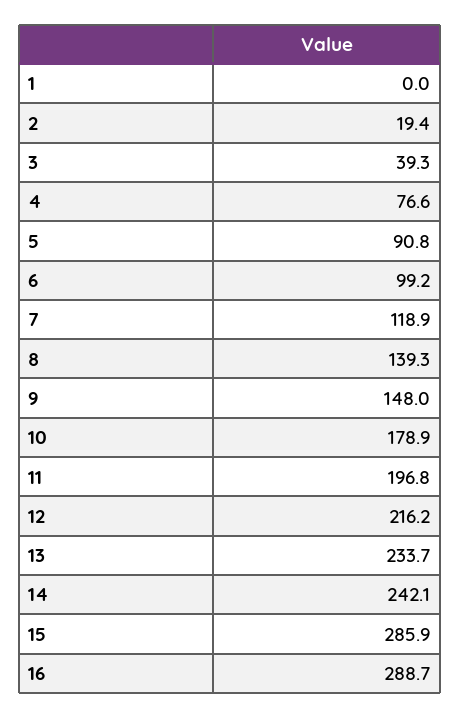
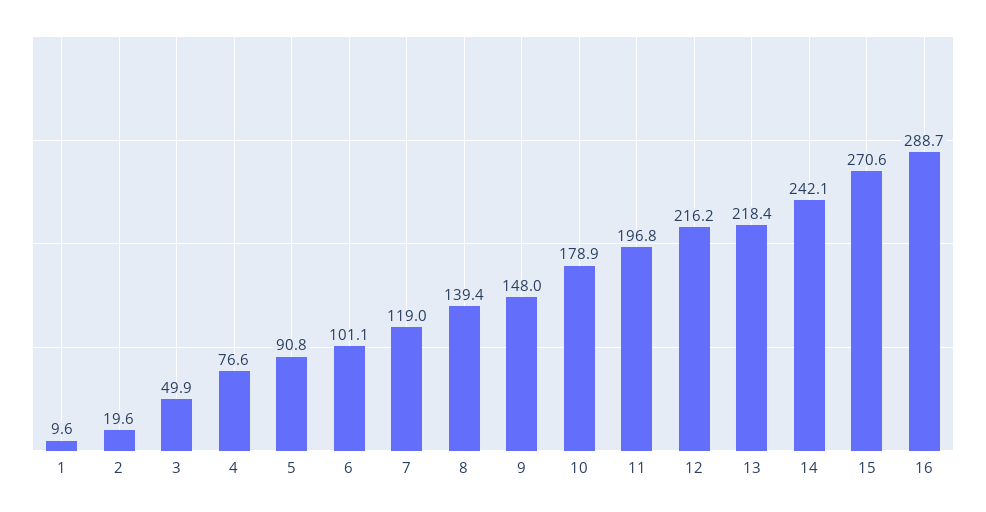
  {
-   "1": 0,
+   "1": 9.6,
-   "2": 19.4,
+   "2": 19.6,
-   "3": 39.3,
+   "3": 49.9,
    "4": 76.6,
    "5": 90.8,
-   "6": 99.2,
+   "6": 101.1,
-   "7": 118.9,
+   "7": 119,
-   "8": 139.3,
+   "8": 139.4,
    "9": 148,
    "10": 178.9,
    "11": 196.8,
    "12": 216.2,
-   "13": 233.7,
+   "13": 218.4,
    "14": 242.1,
-   "15": 285.9,
+   "15": 270.6,
    "16": 288.7
  }

